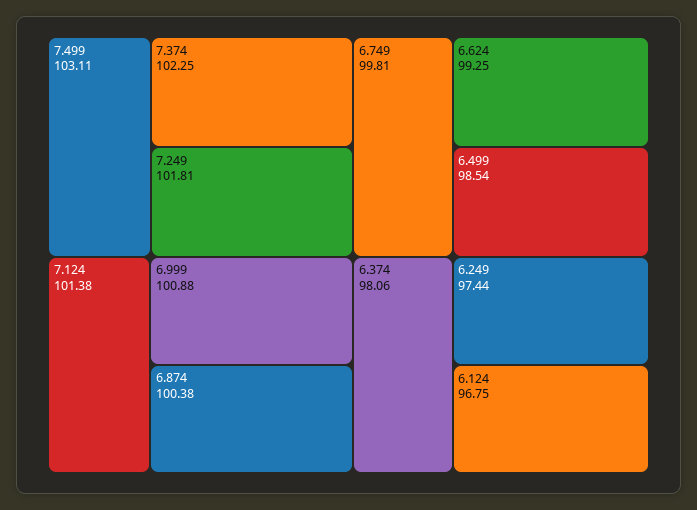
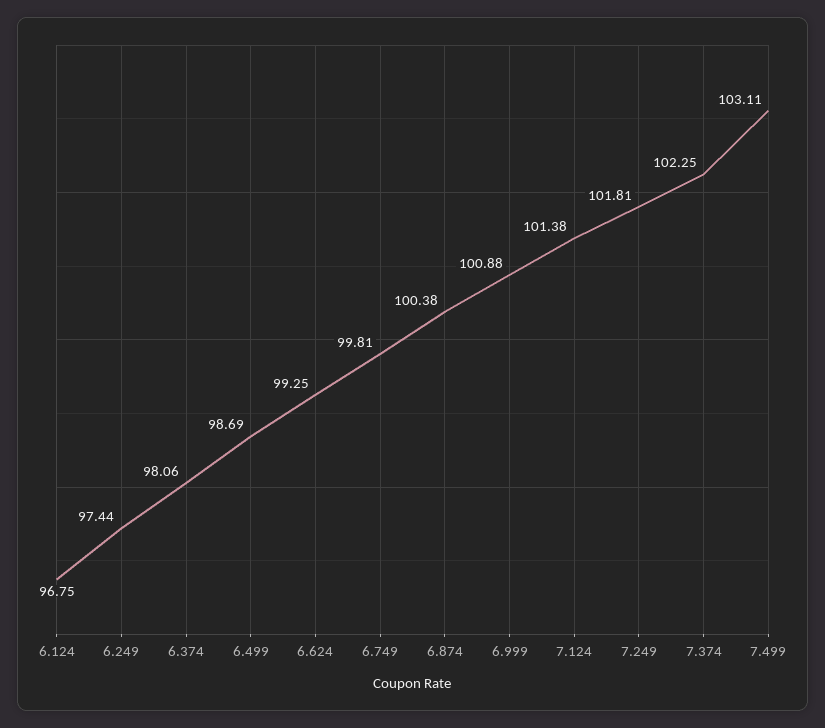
  {
    "7.499": 103.11,
    "7.374": 102.25,
    "7.249": 101.81,
    "7.124": 101.38,
    "6.999": 100.88,
    "6.874": 100.38,
    "6.749": 99.81,
    "6.624": 99.25,
-   "6.499": 98.54,
+   "6.499": 98.69,
    "6.374": 98.06,
    "6.249": 97.44,
    "6.124": 96.75
  }

